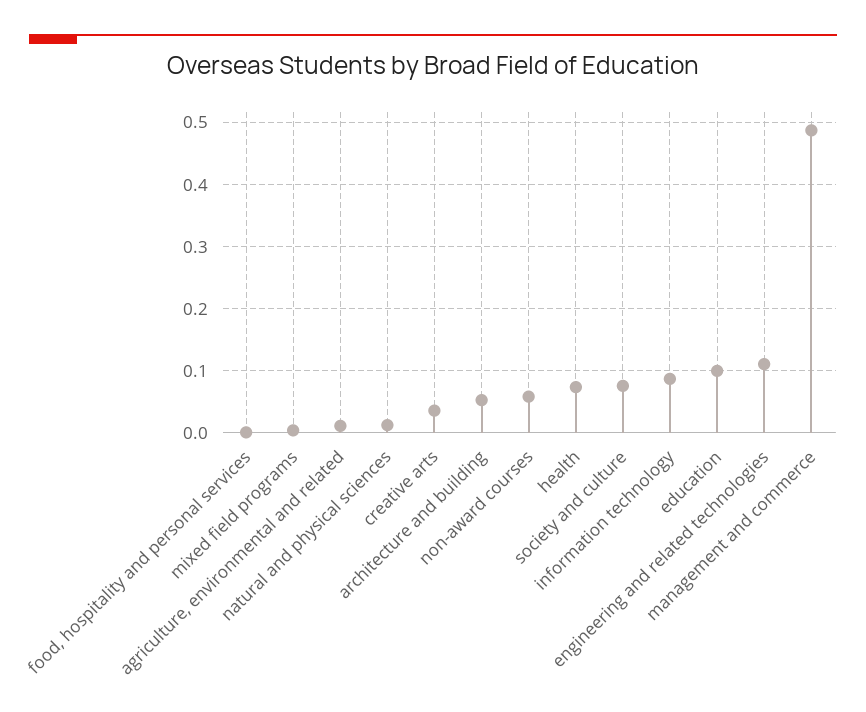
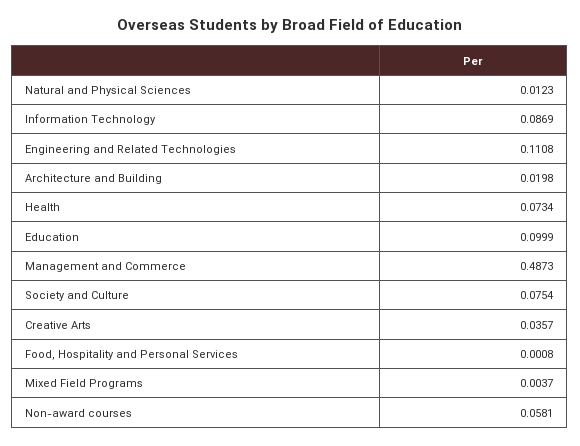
  {
    "food, hospitality and personal services": 0.0008,
    "mixed field programs": 0.0037,
-   "agriculture, environmental and related": 0.01,
    "natural and physical sciences": 0.0123,
    "creative arts": 0.0357,
-   "architecture and building": 0.05,
+   "architecture and building": 0.0198,
    "non-award courses": 0.0581,
    "health": 0.0734,
    "society and culture": 0.0754,
    "information technology": 0.0869,
    "education": 0.0999,
    "engineering and related technologies": 0.1108,
    "management and commerce": 0.4873
  }

